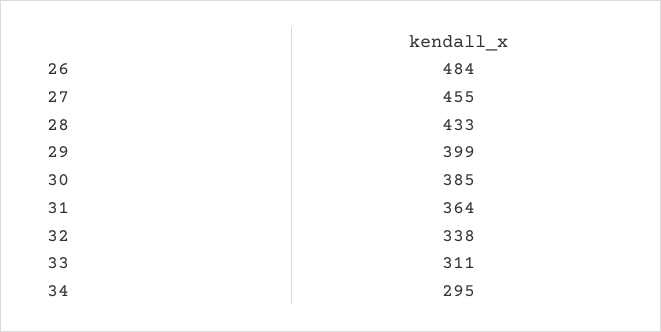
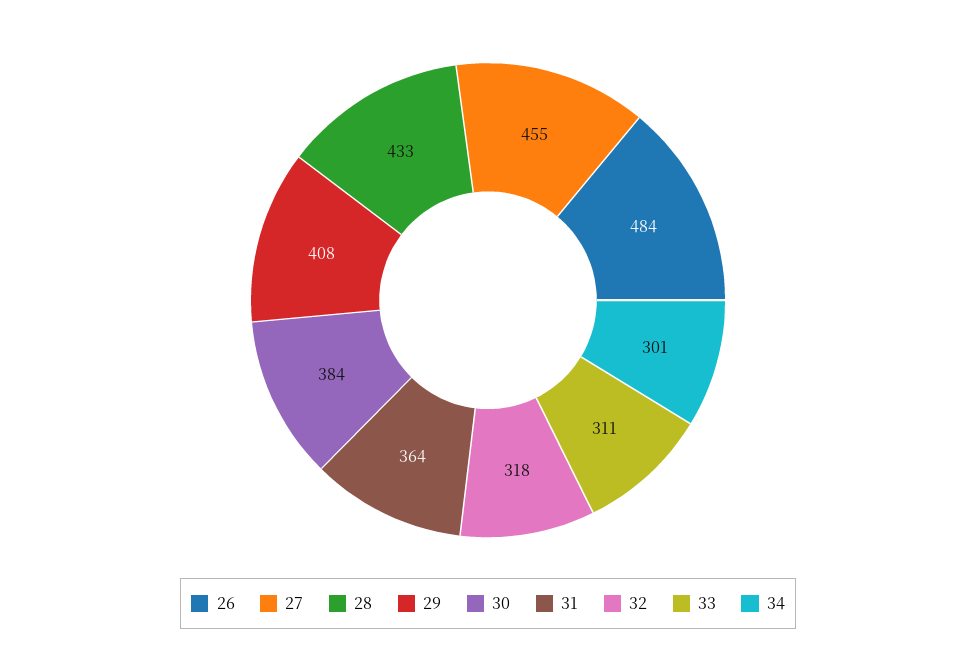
  {
    "26": 484,
    "27": 455,
    "28": 433,
-   "29": 399,
+   "29": 408,
-   "30": 385,
+   "30": 384,
    "31": 364,
-   "32": 338,
+   "32": 318,
    "33": 311,
-   "34": 295
+   "34": 301
  }

